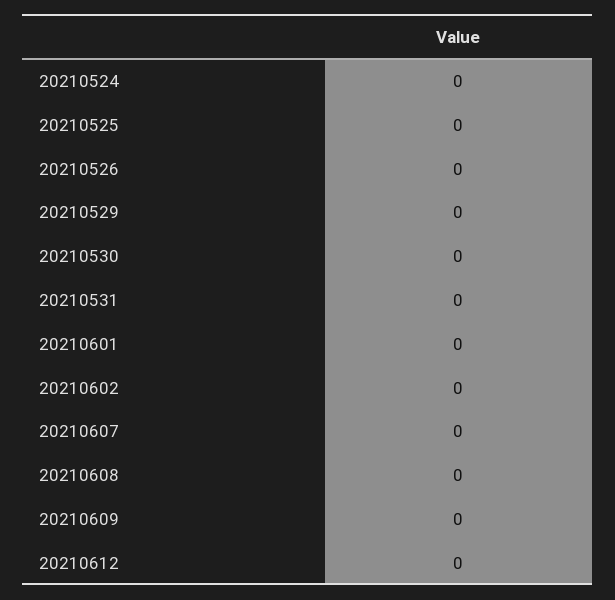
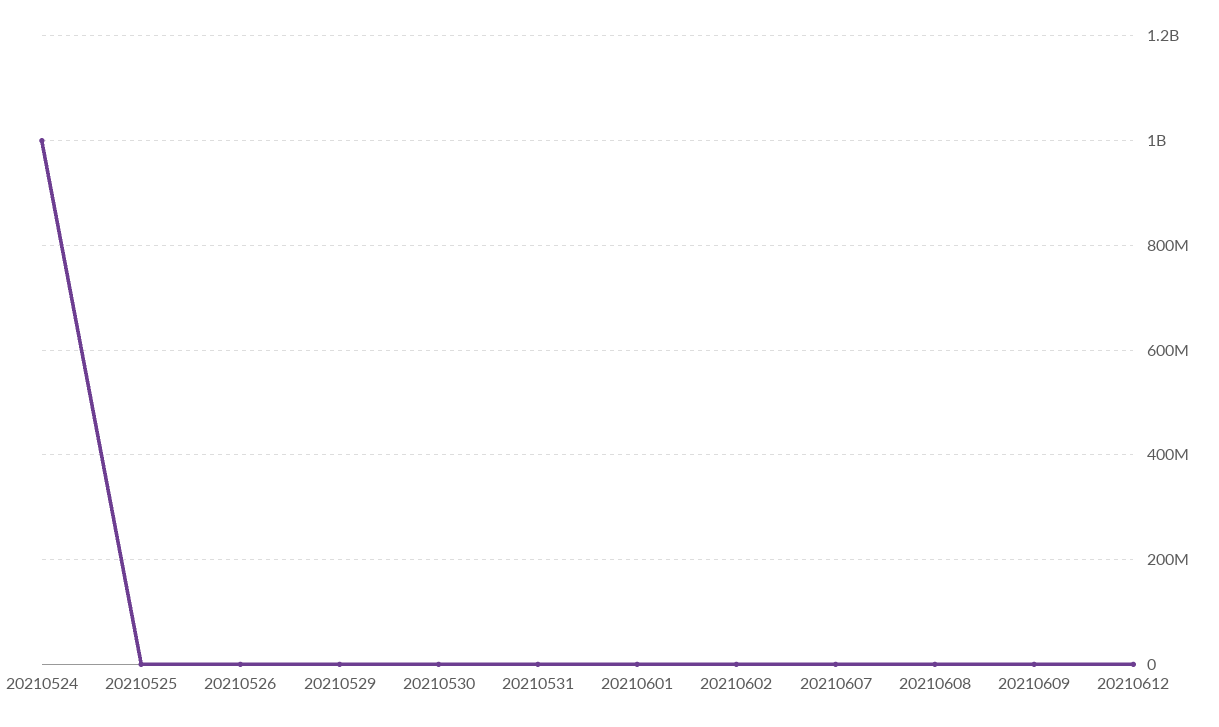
  {
-   "20210524": 0,
+   "20210524": 1000000000,
    "20210525": 0,
    "20210526": 0,
    "20210529": 0,
    "20210530": 0,
    "20210531": 0,
    "20210601": 0,
    "20210602": 0,
    "20210607": 0,
    "20210608": 0,
    "20210609": 0,
    "20210612": 0
  }

